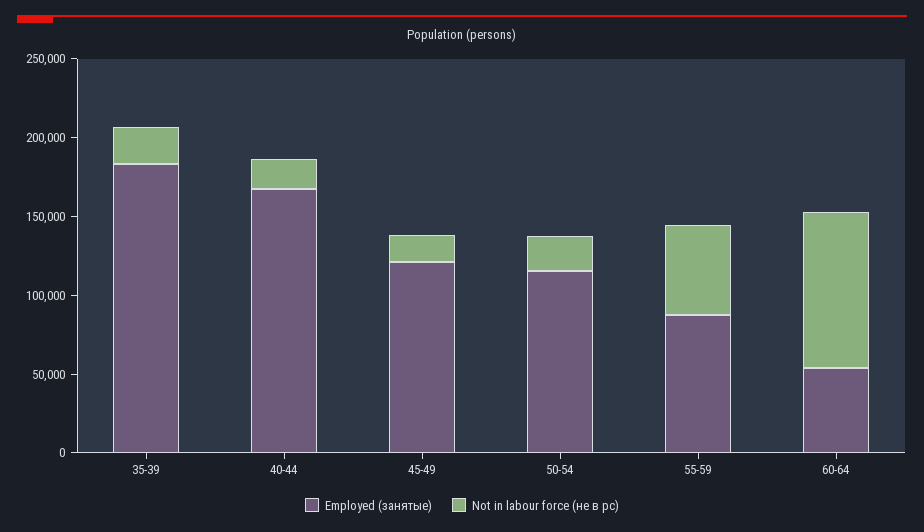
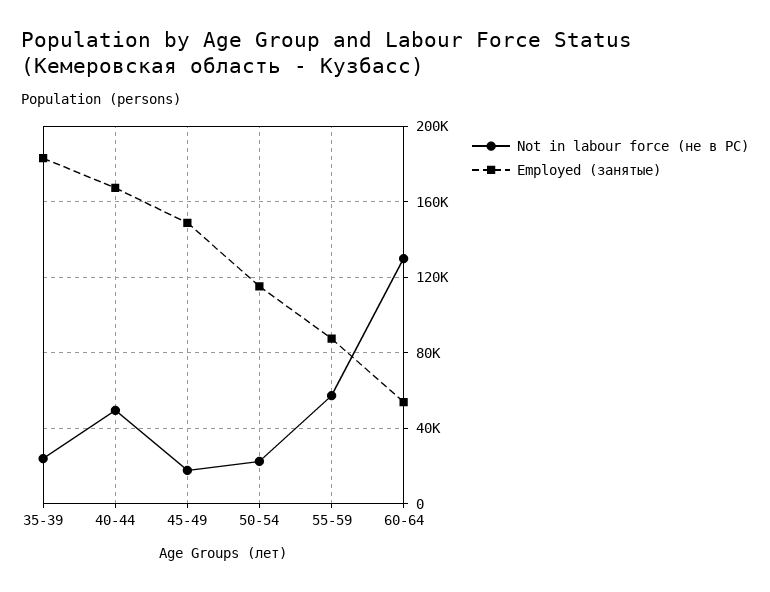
  {
    "Employed (занятые)": {
      "35-39": 185000,
      "40-44": 165000,
-     "45-49": 120000,
+     "45-49": 150000,
      "50-54": 115000,
      "55-59": 85000,
      "60-64": 55000
    },
    "Not in labour force (не в рс)": {
      "35-39": 25000,
-     "40-44": 20000,
+     "40-44": 50000,
      "45-49": 20000,
      "50-54": 20000,
      "55-59": 55000,
-     "60-64": 100000
+     "60-64": 130000
    }
  }

